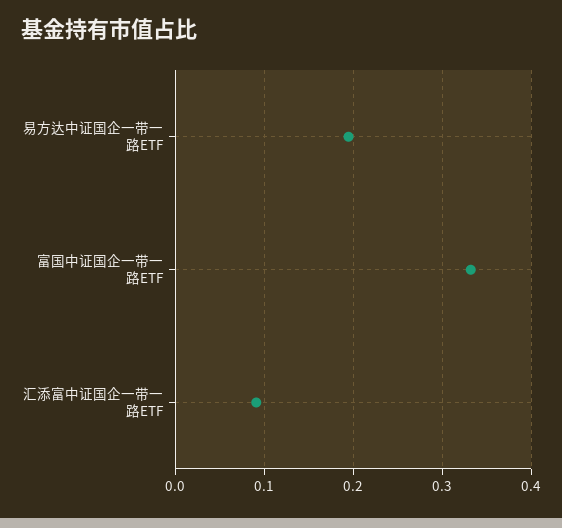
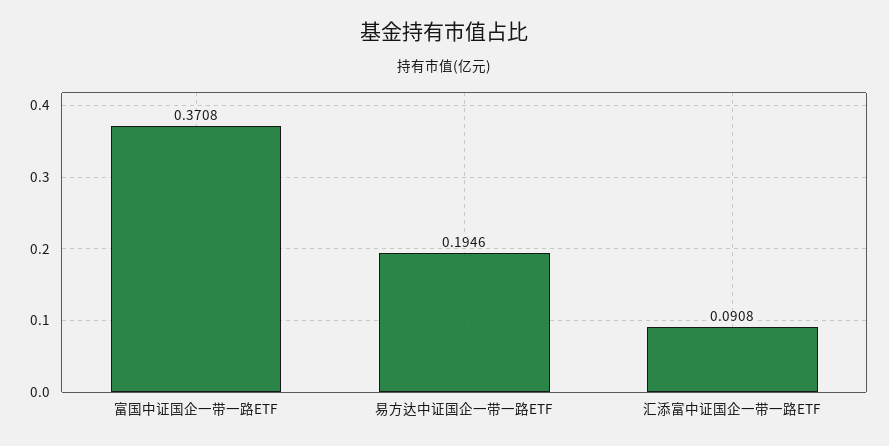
  {
    "易方达中证国企一带一路ETF": 0.1946,
-   "富国中证国企一带一路ETF": 0.33,
+   "富国中证国企一带一路ETF": 0.3708,
    "汇添富中证国企一带一路ETF": 0.0908
  }

